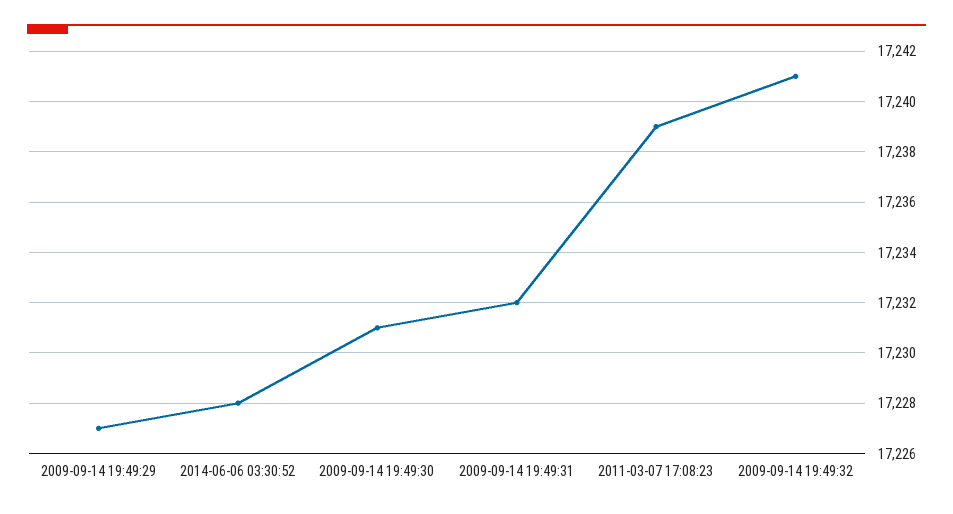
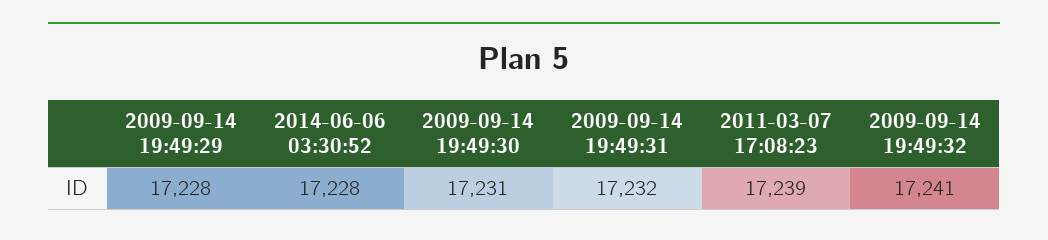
  {
-   "2009-09-14 19:49:29": 17227,
+   "2009-09-14 19:49:29": 17228,
    "2014-06-06 03:30:52": 17228,
    "2009-09-14 19:49:30": 17231,
    "2009-09-14 19:49:31": 17232,
    "2011-03-07 17:08:23": 17239,
    "2009-09-14 19:49:32": 17241
  }

